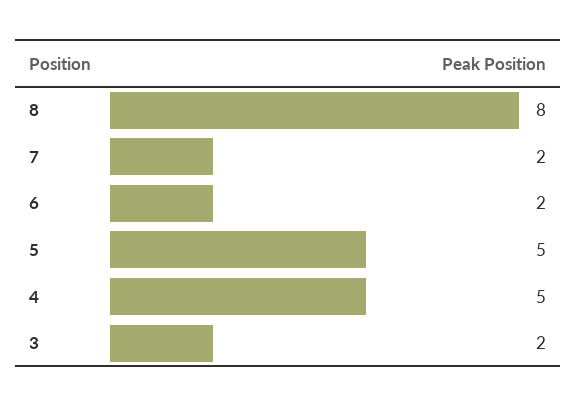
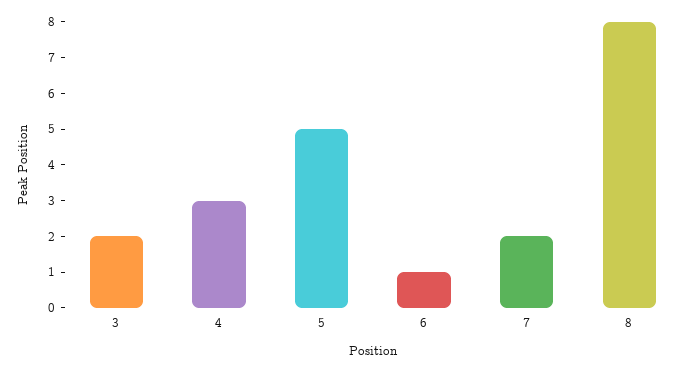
  {
    "8": 8,
    "7": 2,
-   "6": 2,
+   "6": 1,
    "5": 5,
-   "4": 5,
+   "4": 3,
    "3": 2
  }

